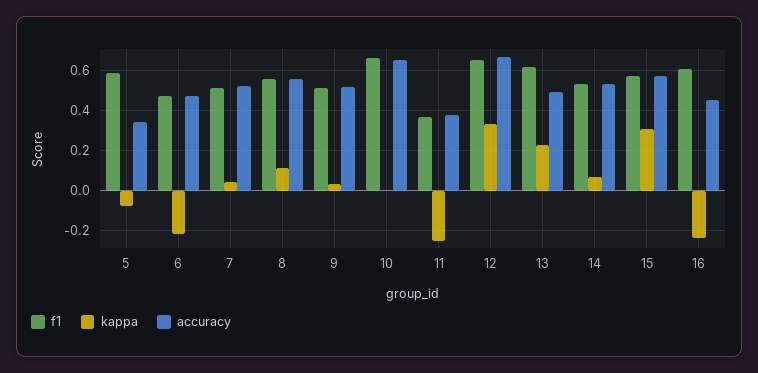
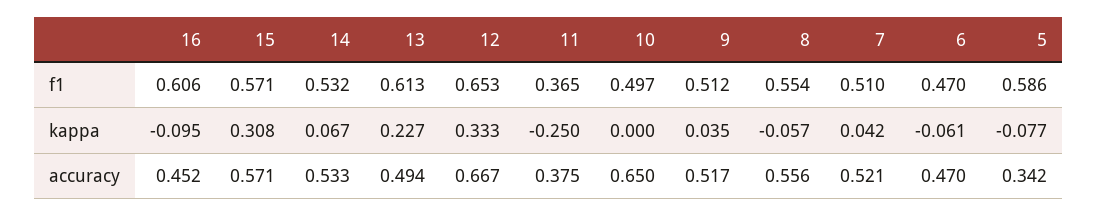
  {
    "f1": {
      "5": 0.586,
      "6": 0.47,
      "7": 0.51,
      "8": 0.554,
      "9": 0.512,
-     "10": 0.65,
+     "10": 0.497,
      "11": 0.365,
      "12": 0.653,
      "13": 0.613,
      "14": 0.532,
      "15": 0.571,
      "16": 0.606
    },
    "kappa": {
      "5": -0.077,
-     "6": -0.2,
+     "6": -0.061,
      "7": 0.042,
-     "8": 0.1,
+     "8": -0.057,
      "9": 0.035,
      "10": 0,
      "11": -0.25,
      "12": 0.333,
      "13": 0.227,
      "14": 0.067,
      "15": 0.308,
-     "16": -0.25
+     "16": -0.095
    },
    "accuracy": {
      "5": 0.342,
      "6": 0.47,
      "7": 0.521,
      "8": 0.556,
      "9": 0.517,
      "10": 0.65,
      "11": 0.375,
      "12": 0.667,
      "13": 0.494,
      "14": 0.533,
      "15": 0.571,
      "16": 0.452
    }
  }

